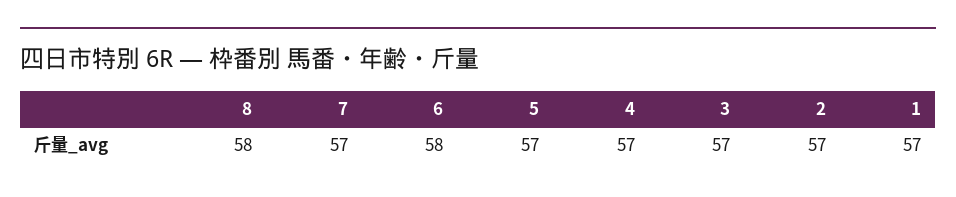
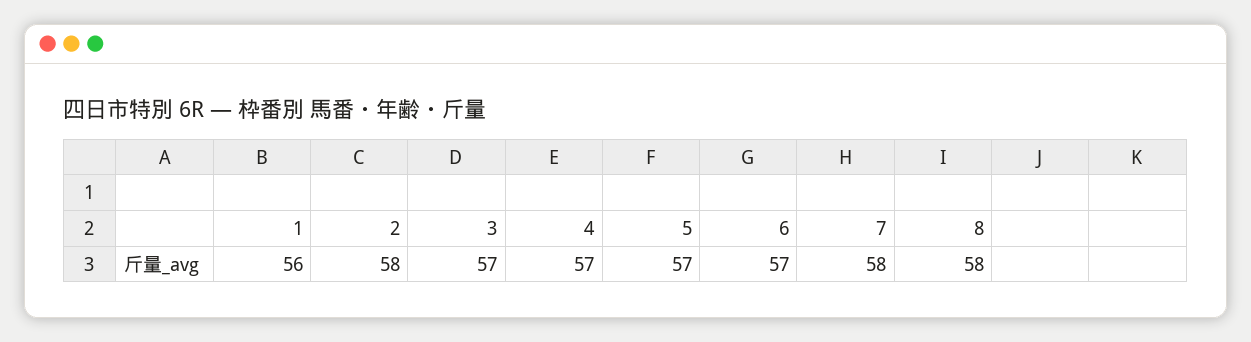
  {
    "8": 58,
-   "7": 57,
+   "7": 58,
-   "6": 58,
+   "6": 57,
    "5": 57,
    "4": 57,
    "3": 57,
-   "2": 57,
+   "2": 58,
-   "1": 57
+   "1": 56
  }

